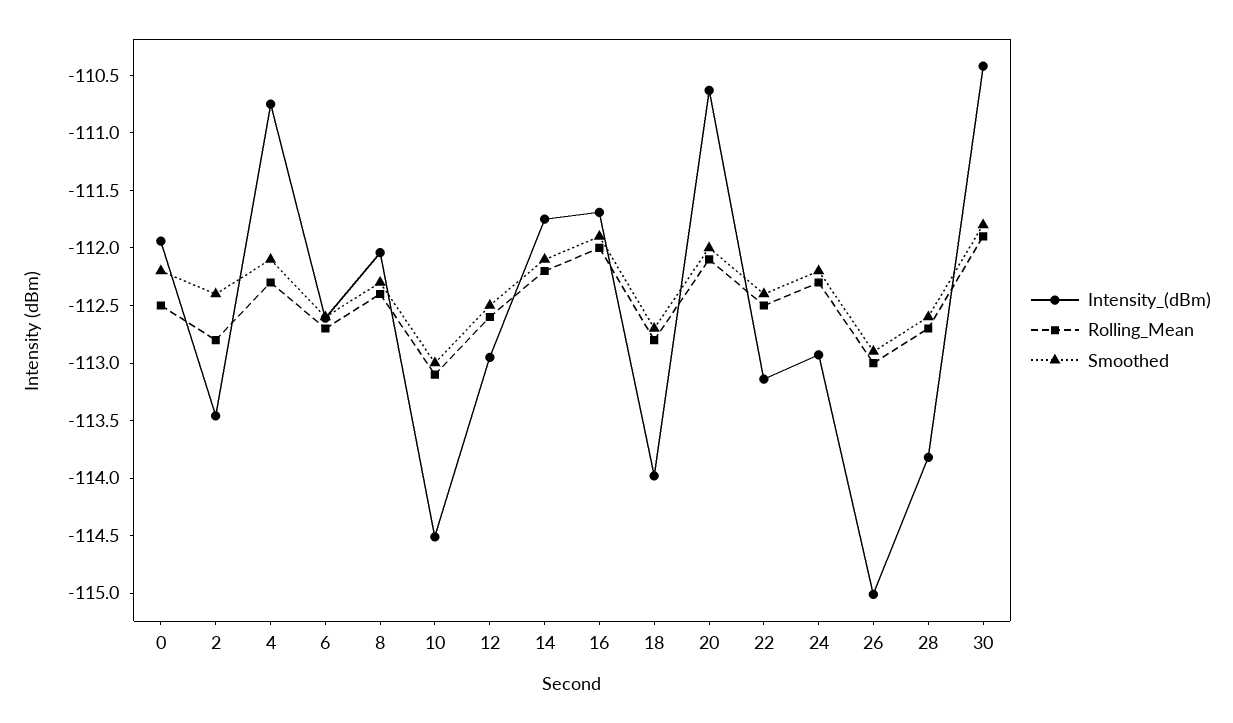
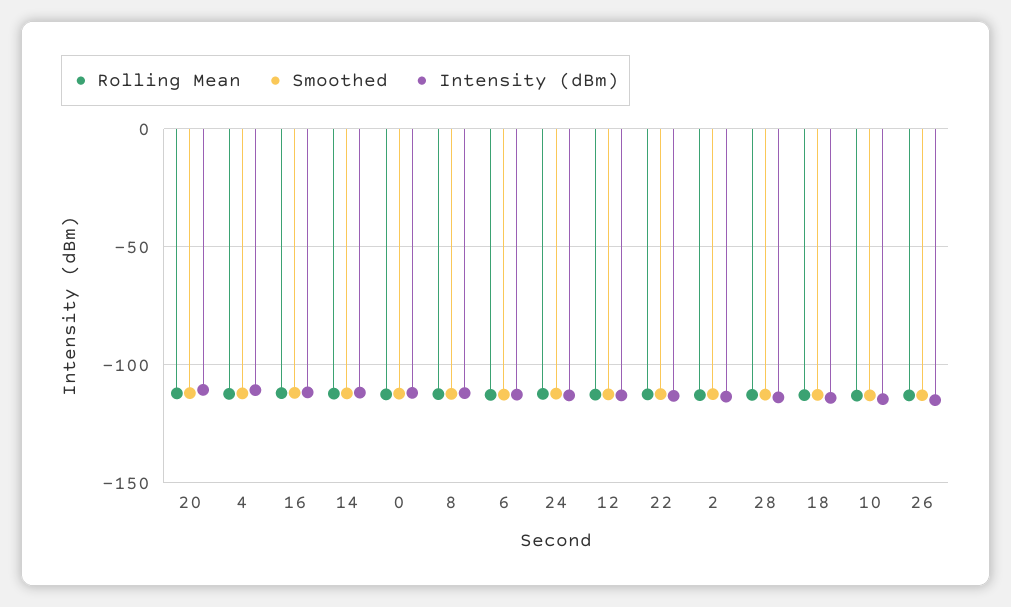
  {
    "Intensity_(dBm)": {
      "0": -111.9,
      "2": -113.5,
      "4": -110.8,
      "6": -112.6,
      "8": -112,
      "10": -114.5,
      "12": -113,
      "14": -111.8,
      "16": -111.7,
      "18": -114,
      "20": -110.6,
      "22": -113.1,
      "24": -112.9,
      "26": -115,
-     "28": -113.8,
+     "28": -113.8
-     "30": -110.4
    },
    "Rolling_Mean": {
      "0": -112.5,
      "2": -112.8,
      "4": -112.3,
      "6": -112.7,
      "8": -112.4,
      "10": -113.1,
      "12": -112.6,
      "14": -112.2,
      "16": -112,
      "18": -112.8,
      "20": -112.1,
      "22": -112.5,
      "24": -112.3,
      "26": -113,
-     "28": -112.7,
+     "28": -112.7
-     "30": -111.9
    },
    "Smoothed": {
      "0": -112.2,
      "2": -112.4,
      "4": -112.1,
      "6": -112.6,
      "8": -112.3,
      "10": -113,
      "12": -112.5,
      "14": -112.1,
      "16": -111.9,
      "18": -112.7,
      "20": -112,
      "22": -112.4,
      "24": -112.2,
      "26": -112.9,
-     "28": -112.6,
+     "28": -112.6
-     "30": -111.8
    }
  }

